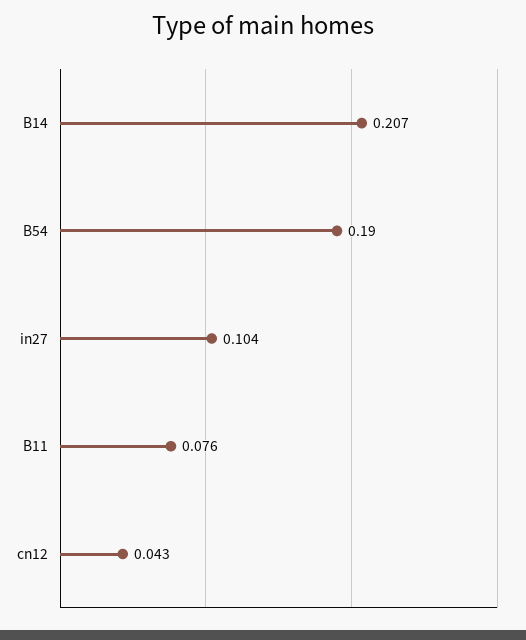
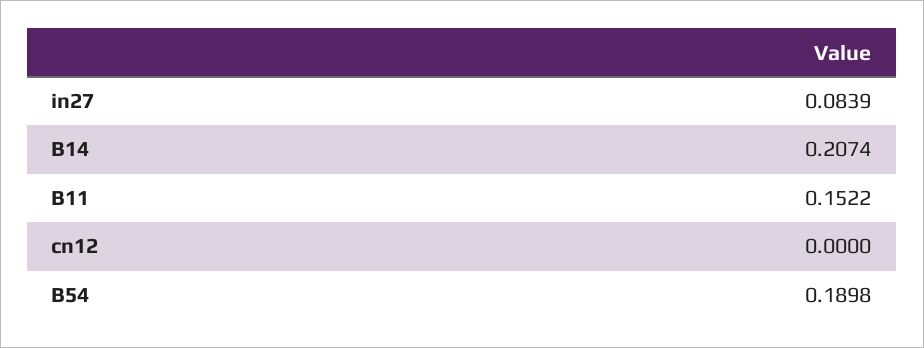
  {
    "B14": 0.2074,
    "B54": 0.1898,
-   "in27": 0.104,
+   "in27": 0.0839,
-   "B11": 0.076,
+   "B11": 0.1522,
-   "cn12": 0.043
+   "cn12": 0
  }

